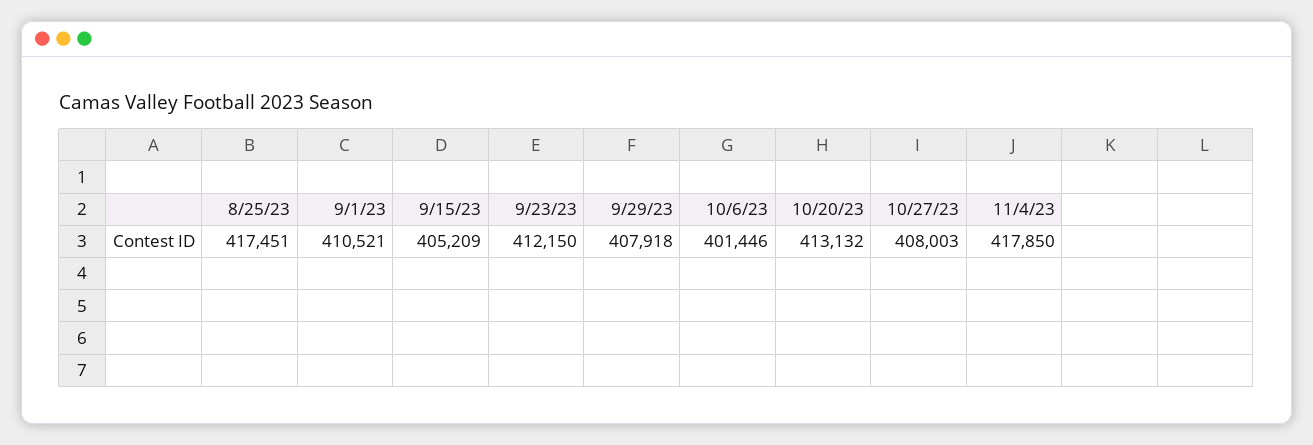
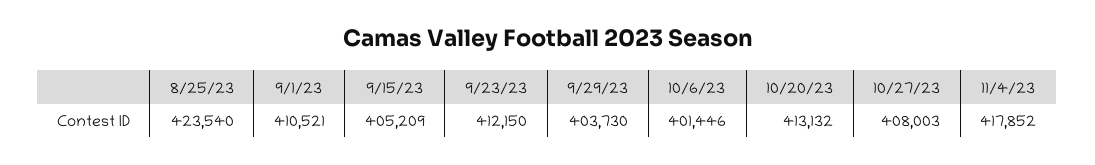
  {
-   "8/25/23": 417451,
+   "8/25/23": 423540,
    "9/1/23": 410521,
    "9/15/23": 405209,
    "9/23/23": 412150,
-   "9/29/23": 407918,
+   "9/29/23": 403730,
    "10/6/23": 401446,
    "10/20/23": 413132,
    "10/27/23": 408003,
-   "11/4/23": 417850
+   "11/4/23": 417852
  }

